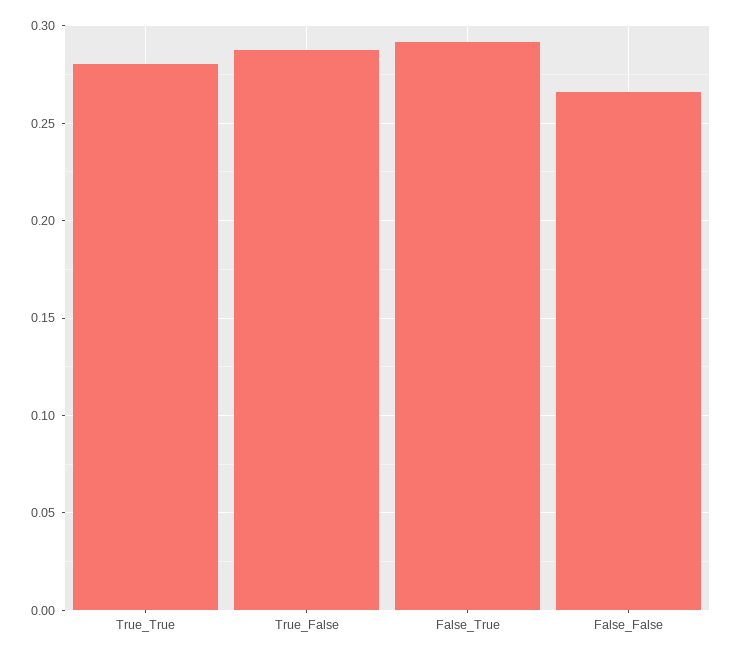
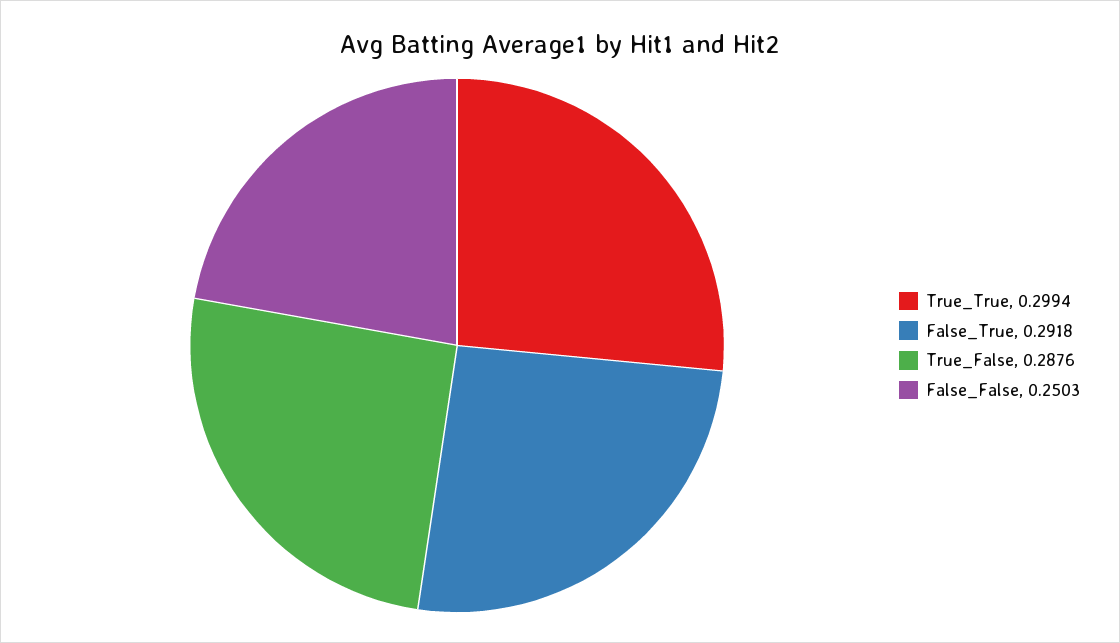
  {
-   "True_True": 0.28,
+   "True_True": 0.2994,
    "True_False": 0.2876,
    "False_True": 0.2918,
-   "False_False": 0.265
+   "False_False": 0.2503
  }

